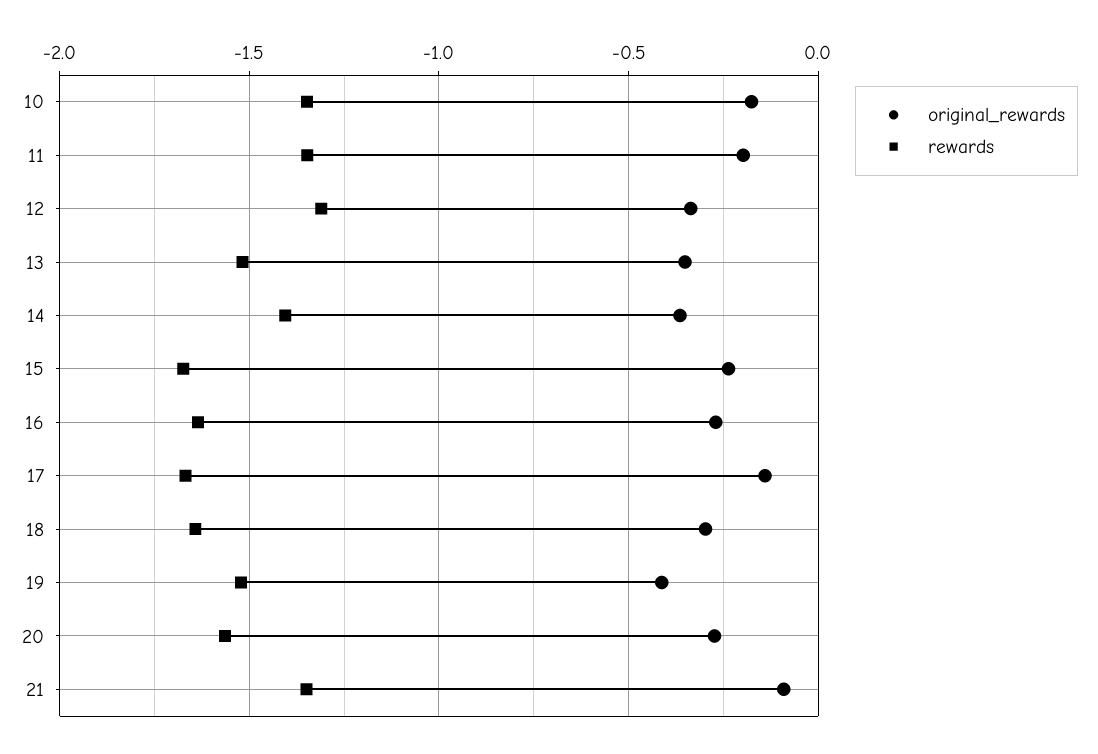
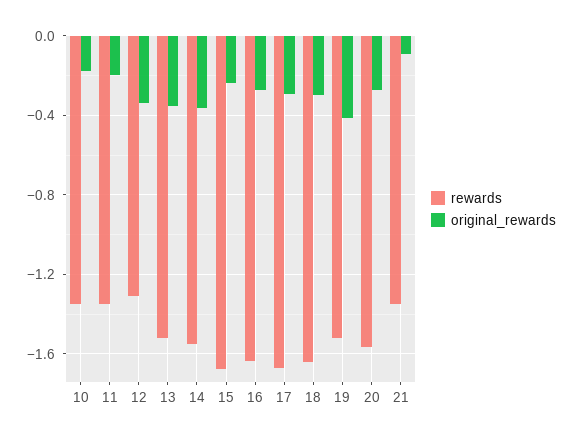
  {
    "original_rewards": {
      "10": -0.2,
      "11": -0.2,
      "12": -0.35,
      "13": -0.35,
      "14": -0.35,
      "15": -0.25,
      "16": -0.25,
-     "17": -0.15,
+     "17": -0.3,
      "18": -0.3,
      "19": -0.4,
      "20": -0.25,
      "21": -0.1
    },
    "rewards": {
      "10": -1.35,
      "11": -1.35,
      "12": -1.3,
      "13": -1.5,
-     "14": -1.4,
+     "14": -1.55,
      "15": -1.65,
      "16": -1.65,
      "17": -1.65,
      "18": -1.65,
      "19": -1.5,
      "20": -1.55,
      "21": -1.35
    }
  }

